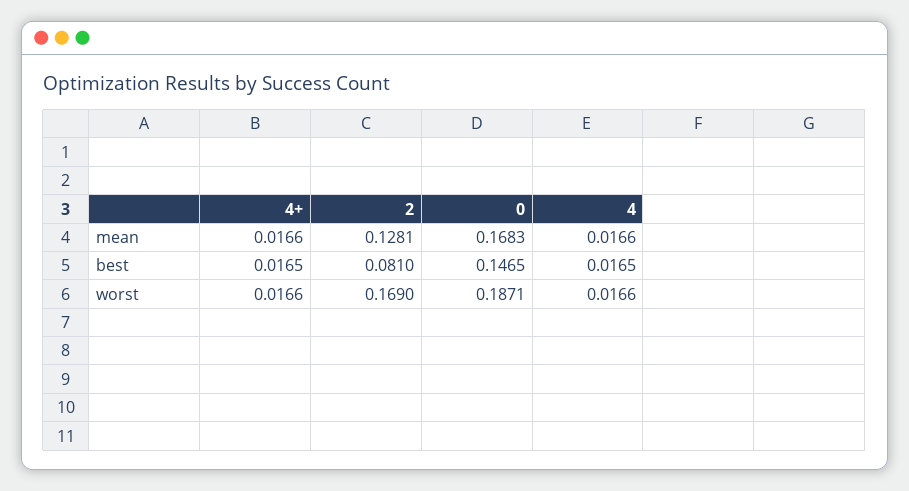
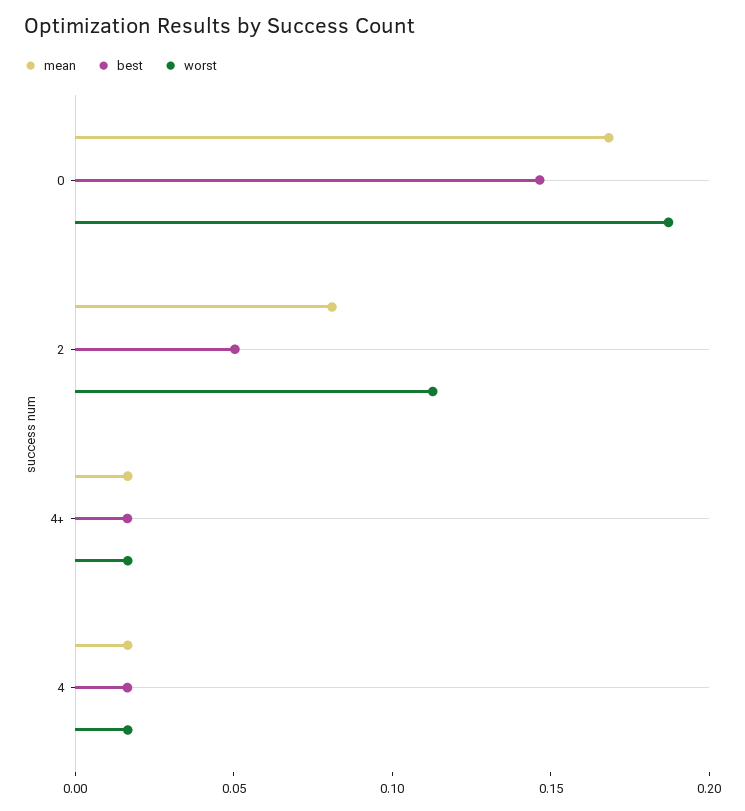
  {
    "mean": {
      "4+": 0.0166,
-     "2": 0.1281,
+     "2": 0.08,
      "0": 0.1683,
      "4": 0.0166
    },
    "best": {
      "4+": 0.0165,
-     "2": 0.081,
+     "2": 0.05,
      "0": 0.1465,
      "4": 0.0165
    },
    "worst": {
      "4+": 0.0166,
-     "2": 0.169,
+     "2": 0.11,
      "0": 0.1871,
      "4": 0.0166
    }
  }

